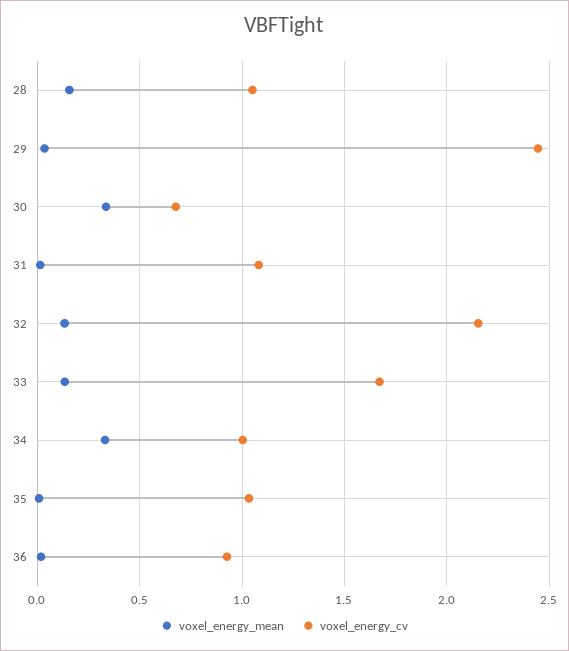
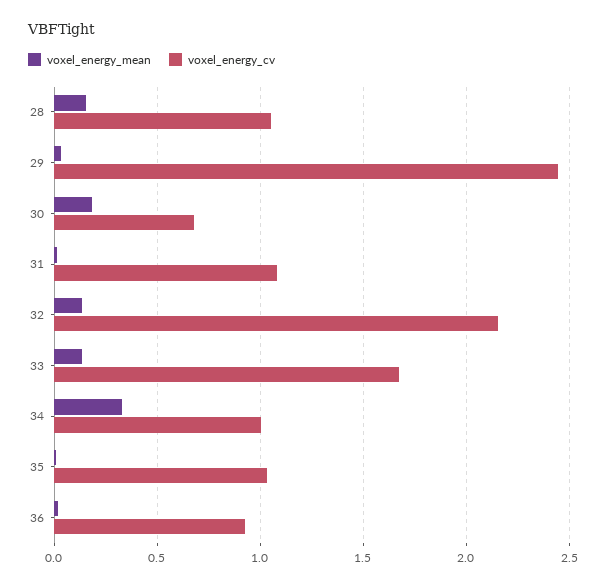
  {
    "voxel_energy_mean": {
      "28": 0.15,
      "29": 0.05,
-     "30": 0.35,
+     "30": 0.2,
      "31": 0,
      "32": 0.15,
      "33": 0.15,
      "34": 0.35,
      "35": 0,
      "36": 0
    },
    "voxel_energy_cv": {
      "28": 1.05,
      "29": 2.45,
      "30": 0.7,
      "31": 1.1,
      "32": 2.15,
      "33": 1.65,
      "34": 1,
      "35": 1.05,
      "36": 0.95
    }
  }

